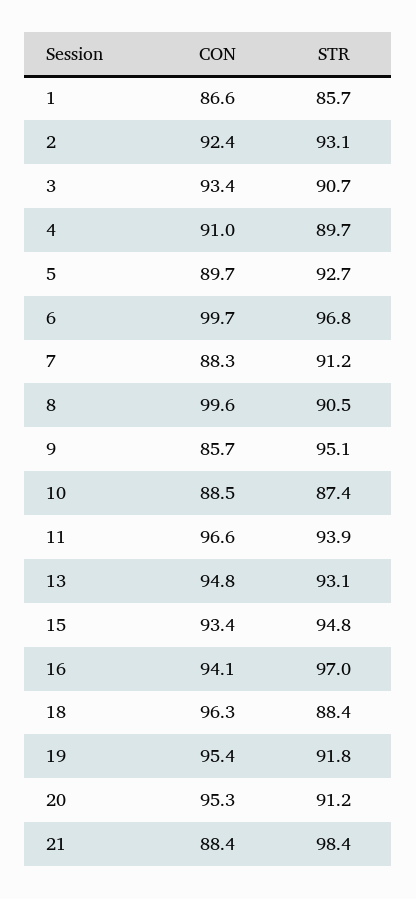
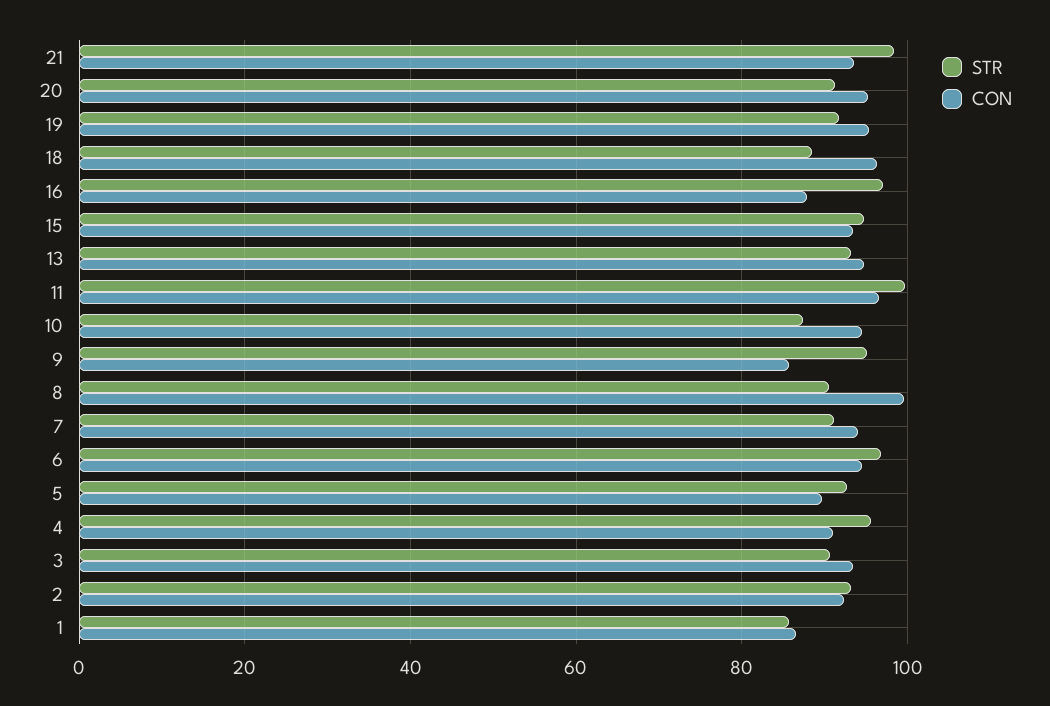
  {
    "CON": {
      "1": 86.6,
      "2": 92.4,
      "3": 93.4,
      "4": 91,
      "5": 89.7,
-     "6": 99.7,
+     "6": 94,
-     "7": 88.3,
+     "7": 94,
      "8": 99.6,
      "9": 85.7,
-     "10": 88.5,
+     "10": 94,
      "11": 96.6,
      "13": 94.8,
      "15": 93.4,
-     "16": 94.1,
+     "16": 88,
      "18": 96.3,
      "19": 95.4,
      "20": 95.3,
-     "21": 88.4
+     "21": 94
    },
    "STR": {
      "1": 85.7,
      "2": 93.1,
      "3": 90.7,
-     "4": 89.7,
+     "4": 96,
      "5": 92.7,
      "6": 96.8,
      "7": 91.2,
      "8": 90.5,
      "9": 95.1,
      "10": 87.4,
-     "11": 93.9,
+     "11": 100,
      "13": 93.1,
      "15": 94.8,
      "16": 97,
      "18": 88.4,
      "19": 91.8,
      "20": 91.2,
      "21": 98.4
    }
  }

